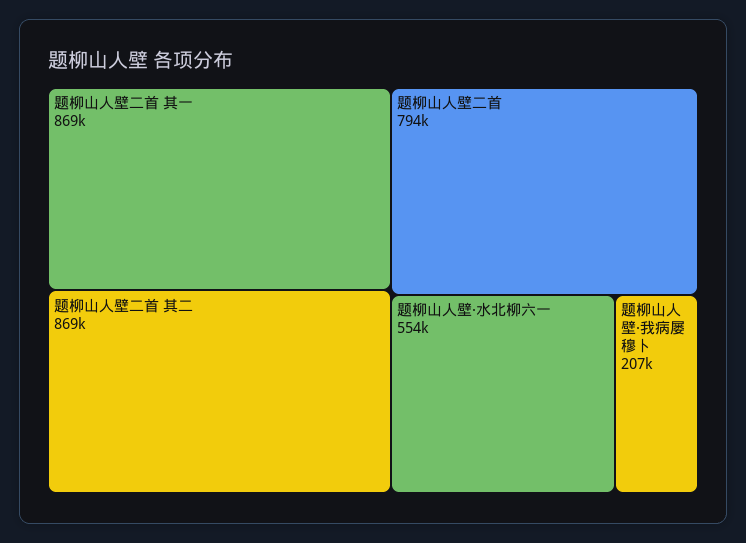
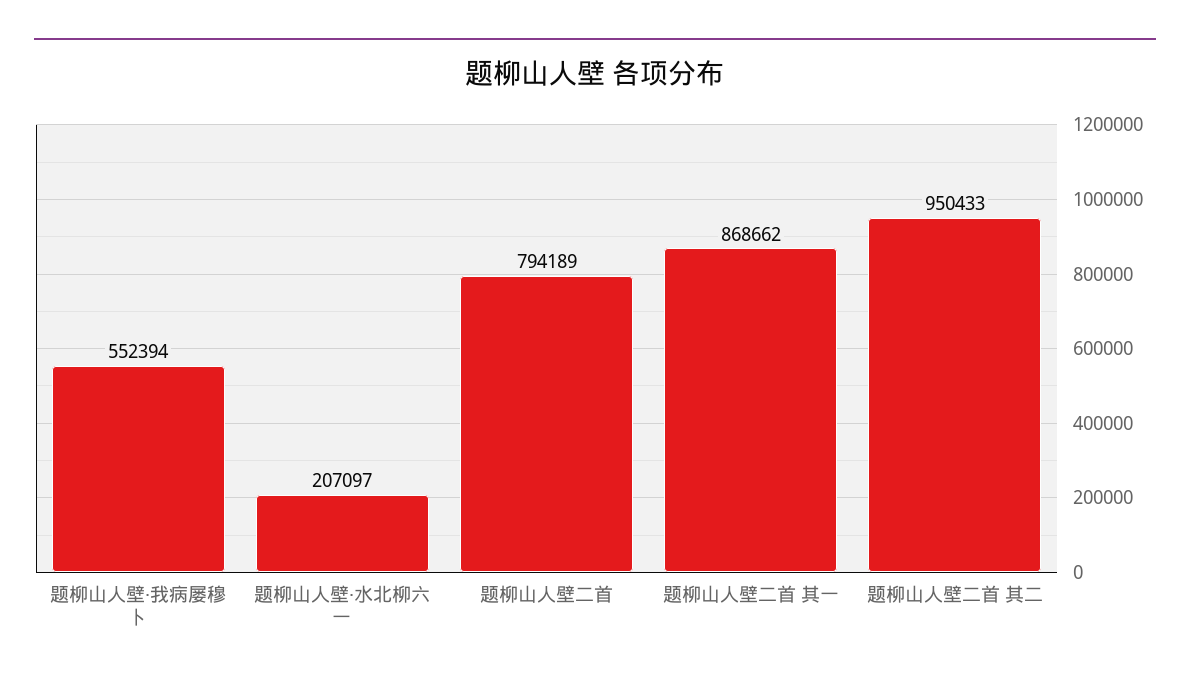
  {
    "题柳山人壁二首 其一": 868662,
-   "题柳山人壁二首 其二": 869000,
+   "题柳山人壁二首 其二": 950433,
    "题柳山人壁二首": 794189,
-   "题柳山人壁·水北柳六一": 554000,
+   "题柳山人壁·水北柳六一": 207097,
-   "题柳山人壁·我病屡穆卜": 207000
+   "题柳山人壁·我病屡穆卜": 552394
  }

